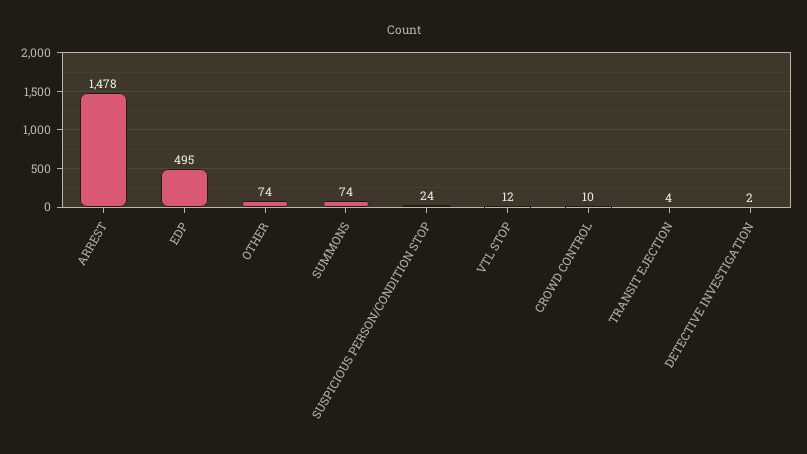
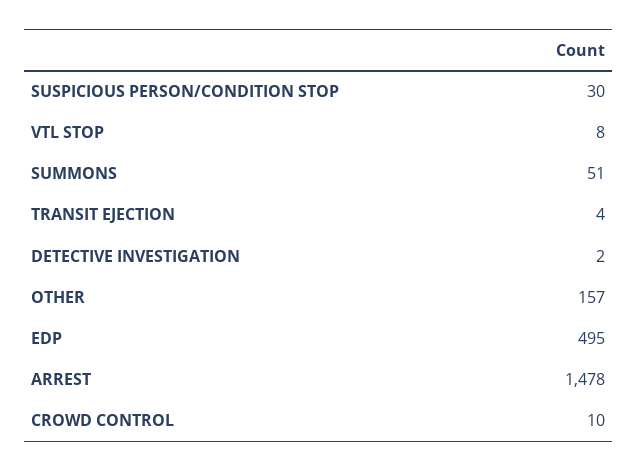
  {
    "ARREST": 1478,
    "EDP": 495,
-   "OTHER": 74,
+   "OTHER": 157,
-   "SUMMONS": 74,
+   "SUMMONS": 51,
-   "SUSPICIOUS PERSON/CONDITION STOP": 24,
+   "SUSPICIOUS PERSON/CONDITION STOP": 30,
-   "VTL STOP": 12,
+   "VTL STOP": 8,
    "CROWD CONTROL": 10,
    "TRANSIT EJECTION": 4,
    "DETECTIVE INVESTIGATION": 2
  }

